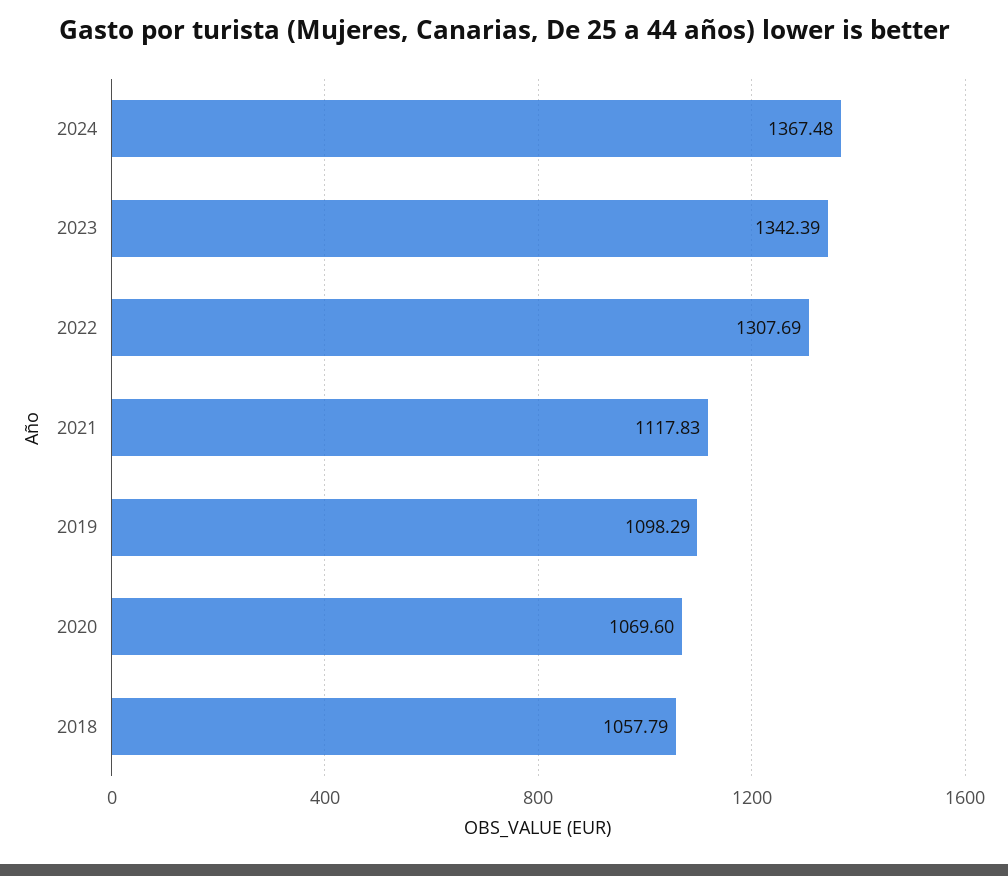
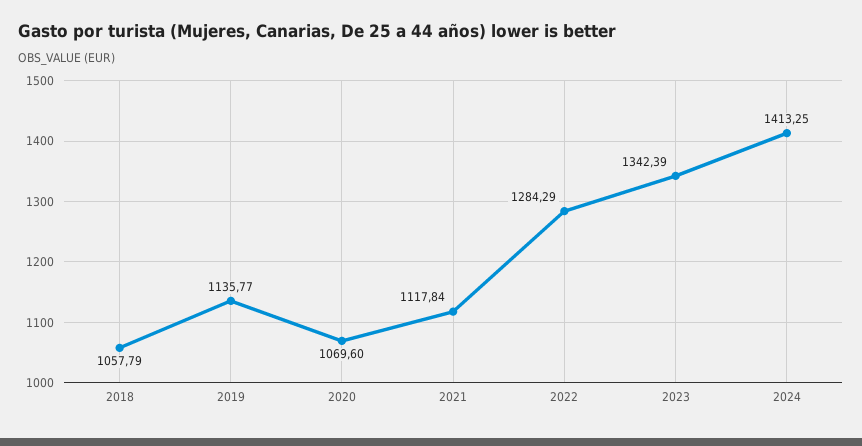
  {
-   "2024": 1367.48,
+   "2024": 1413.25,
    "2023": 1342.39,
-   "2022": 1307.69,
+   "2022": 1284.29,
-   "2021": 1117.83,
+   "2021": 1117.84,
-   "2019": 1098.29,
+   "2019": 1135.77,
    "2020": 1069.6,
    "2018": 1057.79
  }

